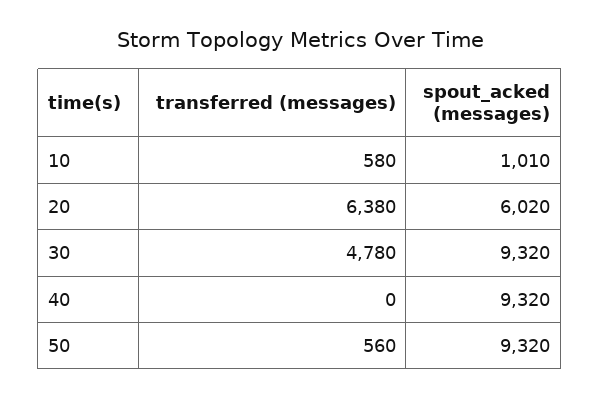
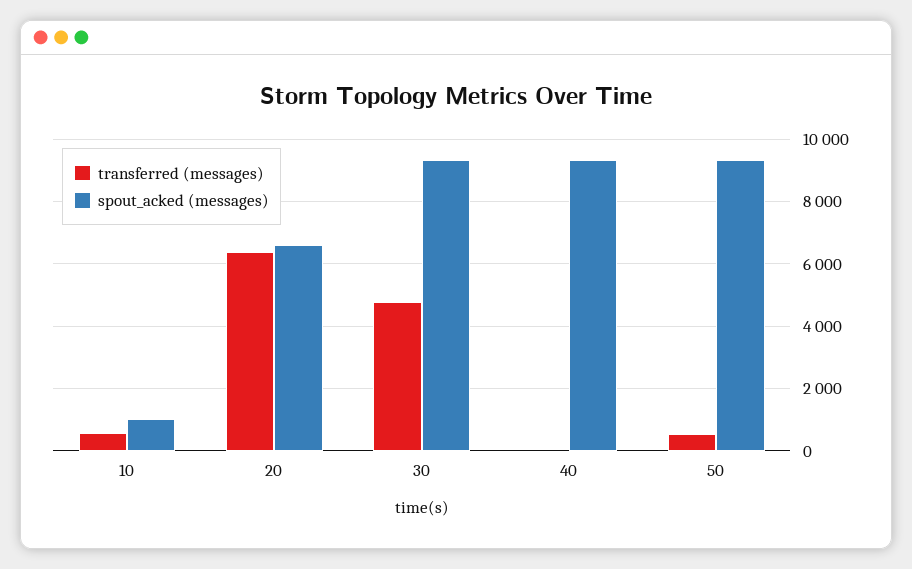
  {
    "transferred (messages)": {
      "10": 580,
      "20": 6380,
      "30": 4780,
      "40": 0,
      "50": 560
    },
    "spout_acked (messages)": {
      "10": 1010,
-     "20": 6020,
+     "20": 6600,
      "30": 9320,
      "40": 9320,
      "50": 9320
    }
  }

